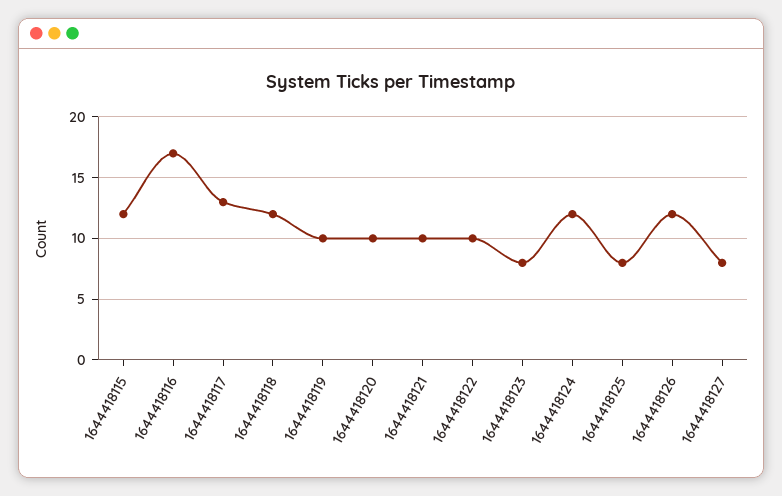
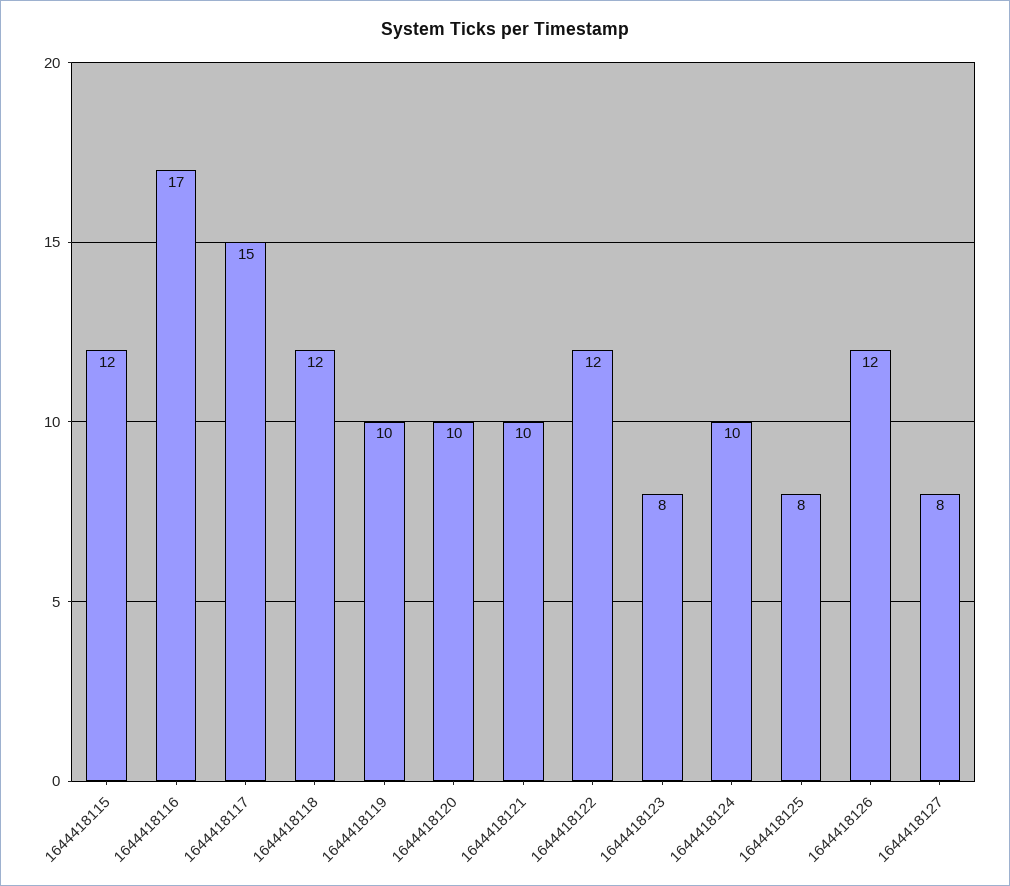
  {
    "1644418115": 12,
    "1644418116": 17,
-   "1644418117": 13,
+   "1644418117": 15,
    "1644418118": 12,
    "1644418119": 10,
    "1644418120": 10,
    "1644418121": 10,
-   "1644418122": 10,
+   "1644418122": 12,
    "1644418123": 8,
-   "1644418124": 12,
+   "1644418124": 10,
    "1644418125": 8,
    "1644418126": 12,
    "1644418127": 8
  }

